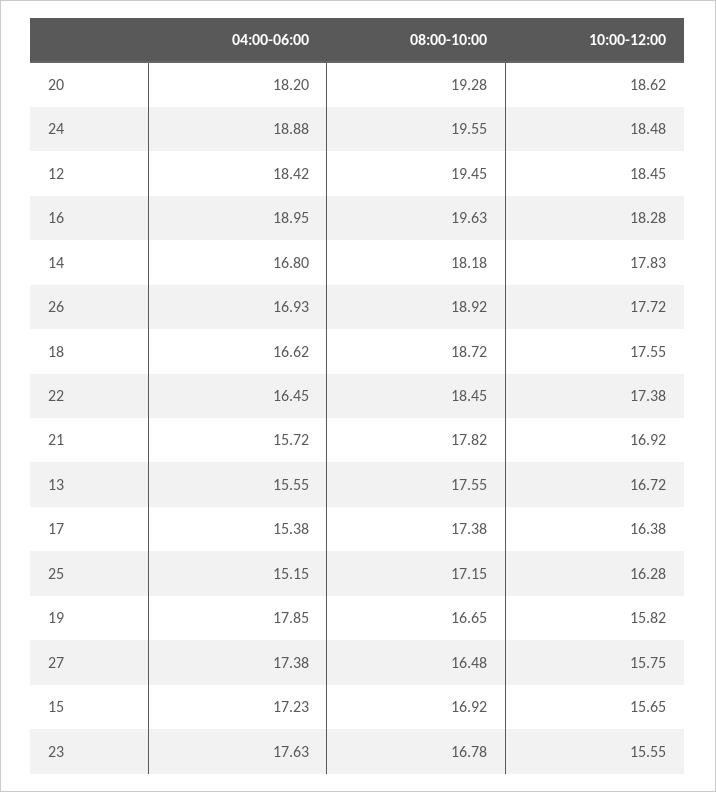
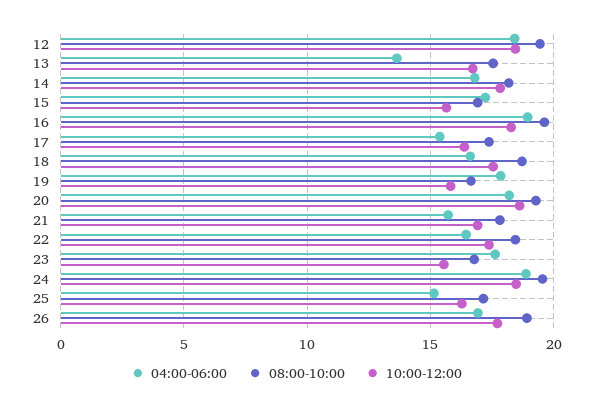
  {
    "04:00-06:00": {
      "20": 18.2,
      "24": 18.88,
      "12": 18.42,
      "16": 18.95,
      "14": 16.8,
      "26": 16.93,
      "18": 16.62,
      "22": 16.45,
      "21": 15.72,
-     "13": 15.55,
+     "13": 13.5,
      "17": 15.38,
      "25": 15.15,
      "19": 17.85,
-     "27": 17.38,
      "15": 17.23,
      "23": 17.63
    },
    "08:00-10:00": {
      "20": 19.28,
      "24": 19.55,
      "12": 19.45,
      "16": 19.63,
      "14": 18.18,
      "26": 18.92,
      "18": 18.72,
      "22": 18.45,
      "21": 17.82,
      "13": 17.55,
      "17": 17.38,
      "25": 17.15,
      "19": 16.65,
-     "27": 16.48,
      "15": 16.92,
      "23": 16.78
    },
    "10:00-12:00": {
      "20": 18.62,
      "24": 18.48,
      "12": 18.45,
      "16": 18.28,
      "14": 17.83,
      "26": 17.72,
      "18": 17.55,
      "22": 17.38,
      "21": 16.92,
      "13": 16.72,
      "17": 16.38,
      "25": 16.28,
      "19": 15.82,
-     "27": 15.75,
      "15": 15.65,
      "23": 15.55
    }
  }

